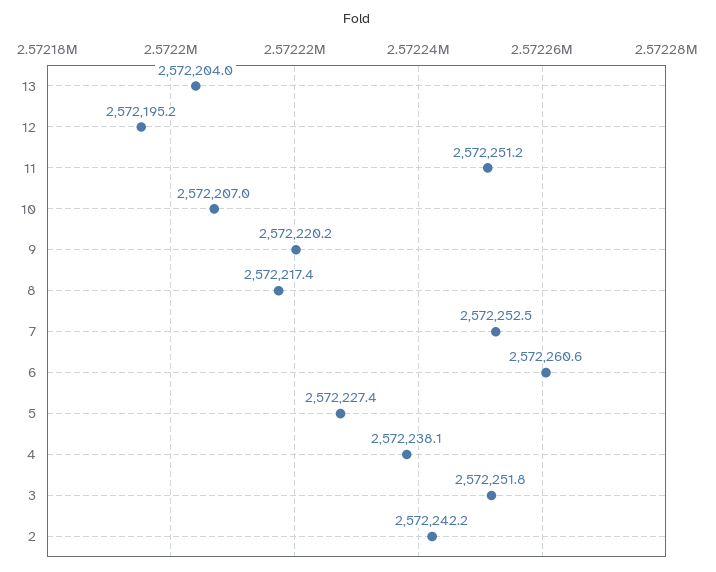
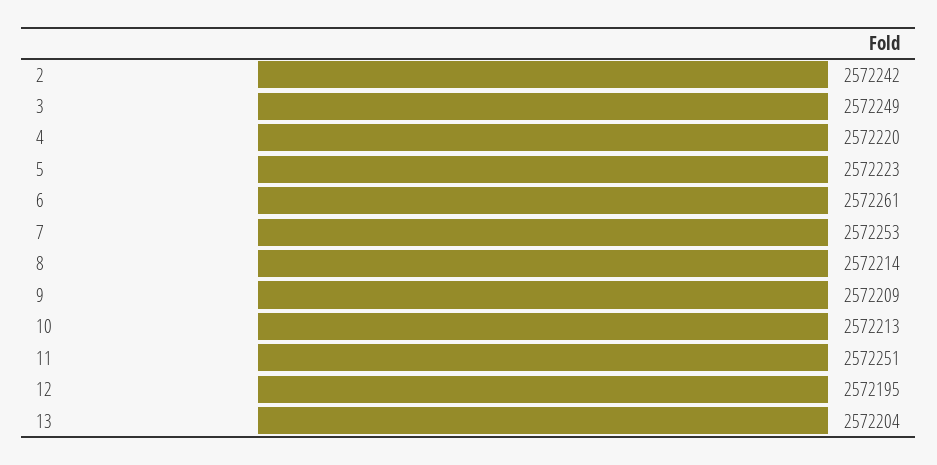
  {
    "13": 2572204,
    "12": 2572195.2,
    "11": 2572251.2,
-   "10": 2572207,
+   "10": 2572213,
-   "9": 2572220.2,
+   "9": 2572209,
-   "8": 2572217.4,
+   "8": 2572214,
    "7": 2572252.5,
    "6": 2572260.6,
-   "5": 2572227.4,
+   "5": 2572223,
-   "4": 2572238.1,
+   "4": 2572220,
-   "3": 2572251.8,
+   "3": 2572249,
    "2": 2572242.2
  }

